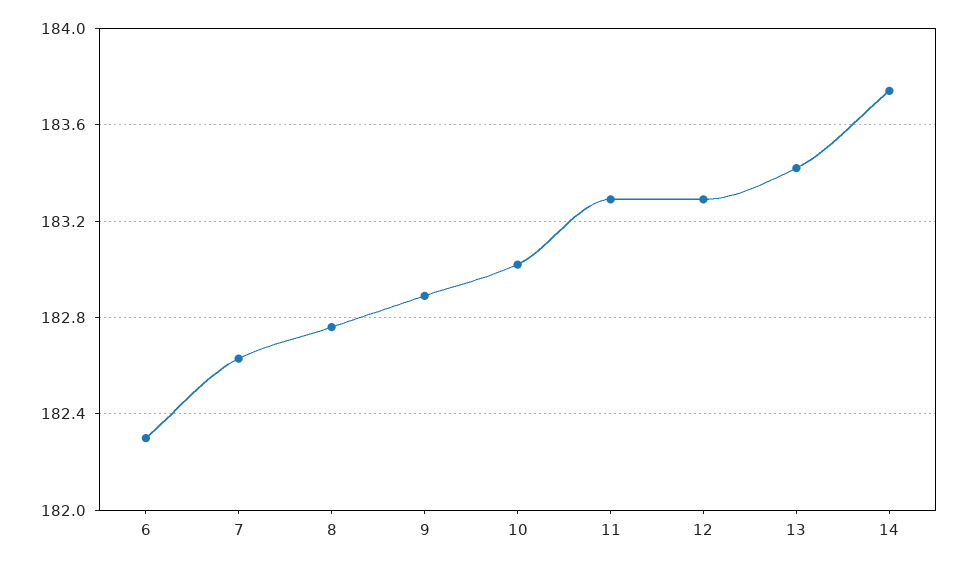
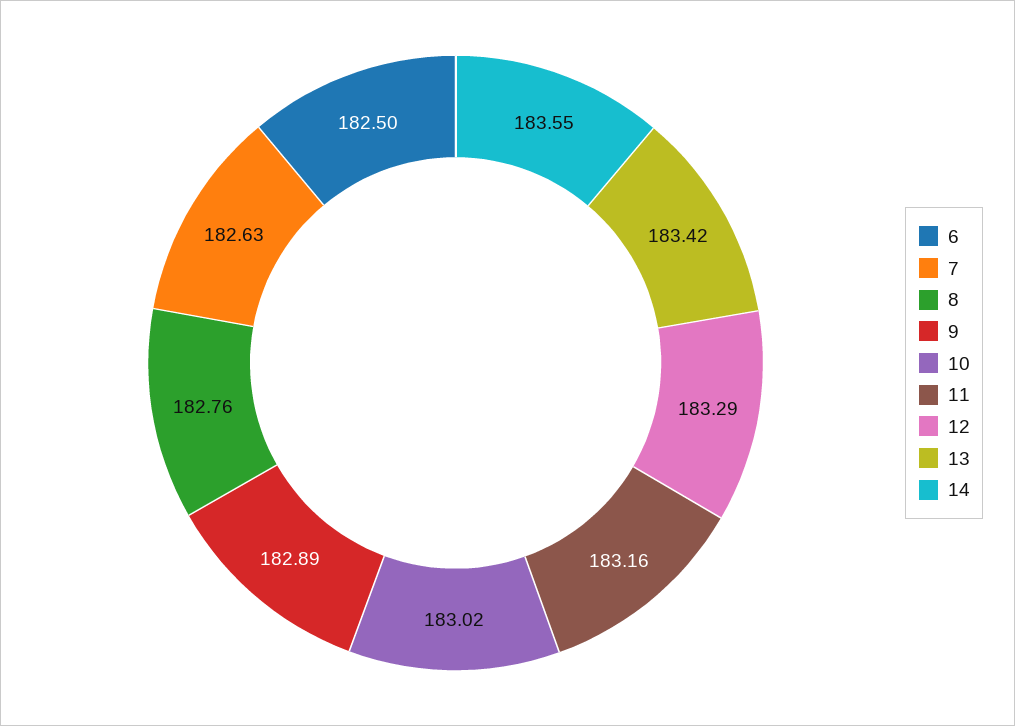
  {
-   "6": 182.3,
+   "6": 182.5,
    "7": 182.63,
    "8": 182.76,
    "9": 182.89,
    "10": 183.02,
-   "11": 183.3,
+   "11": 183.16,
    "12": 183.29,
    "13": 183.42,
-   "14": 183.75
+   "14": 183.55
  }

